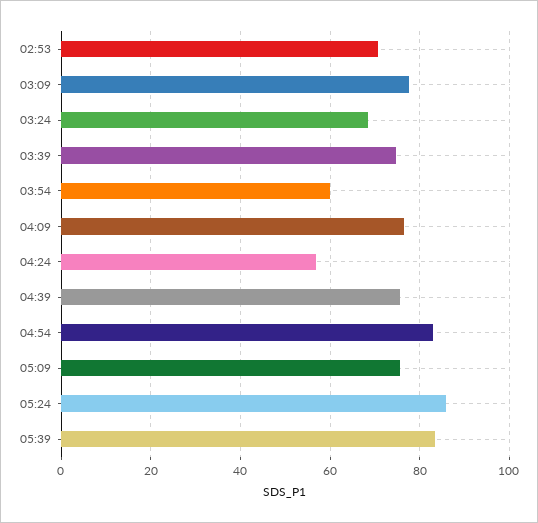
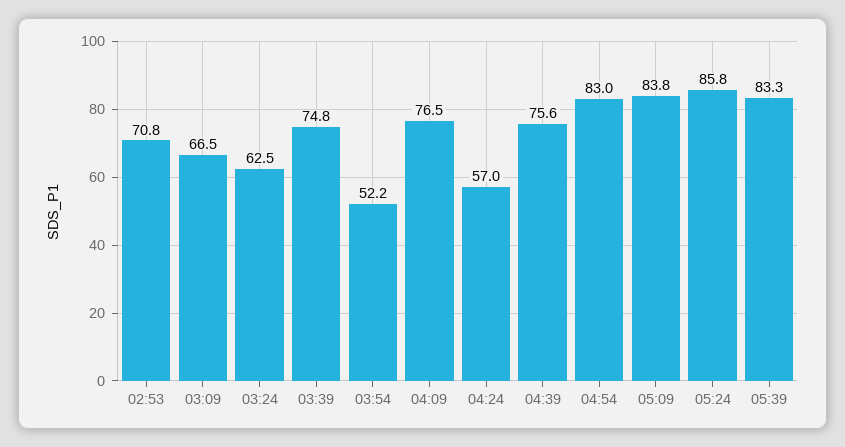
  {
    "02:53": 70.8,
-   "03:09": 78,
+   "03:09": 66.5,
-   "03:24": 68,
+   "03:24": 62.5,
    "03:39": 74.8,
-   "03:54": 60,
+   "03:54": 52.2,
    "04:09": 76.5,
    "04:24": 57,
    "04:39": 75.6,
    "04:54": 83,
-   "05:09": 76,
+   "05:09": 83.8,
    "05:24": 85.8,
    "05:39": 83.3
  }

